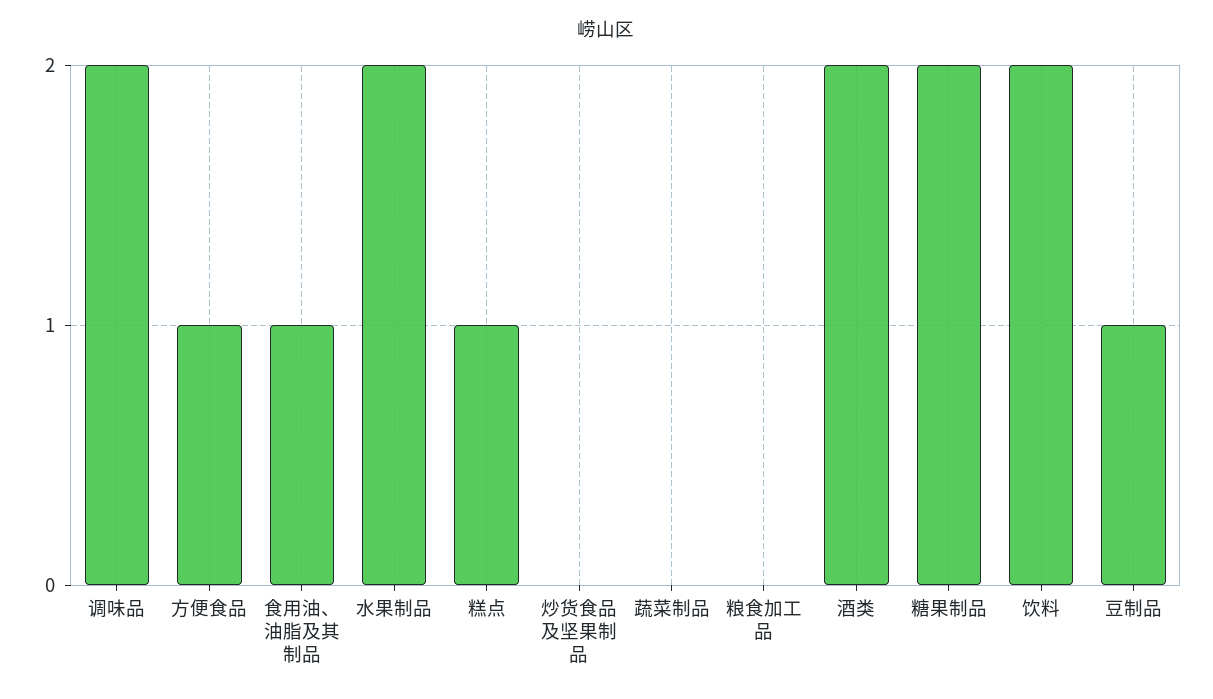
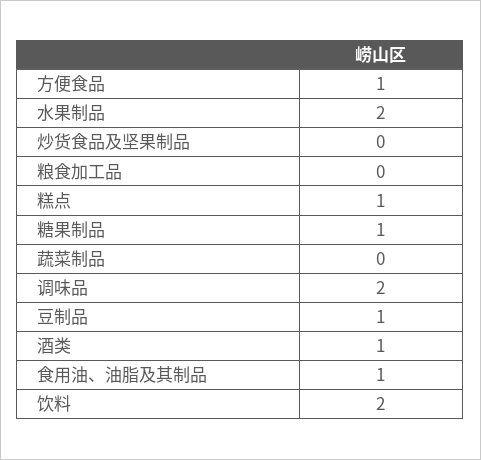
  {
    "调味品": 2,
    "方便食品": 1,
    "食用油、油脂及其制品": 1,
    "水果制品": 2,
    "糕点": 1,
    "炒货食品及坚果制品": 0,
    "蔬菜制品": 0,
    "粮食加工品": 0,
-   "酒类": 2,
+   "酒类": 1,
-   "糖果制品": 2,
+   "糖果制品": 1,
    "饮料": 2,
    "豆制品": 1
  }

